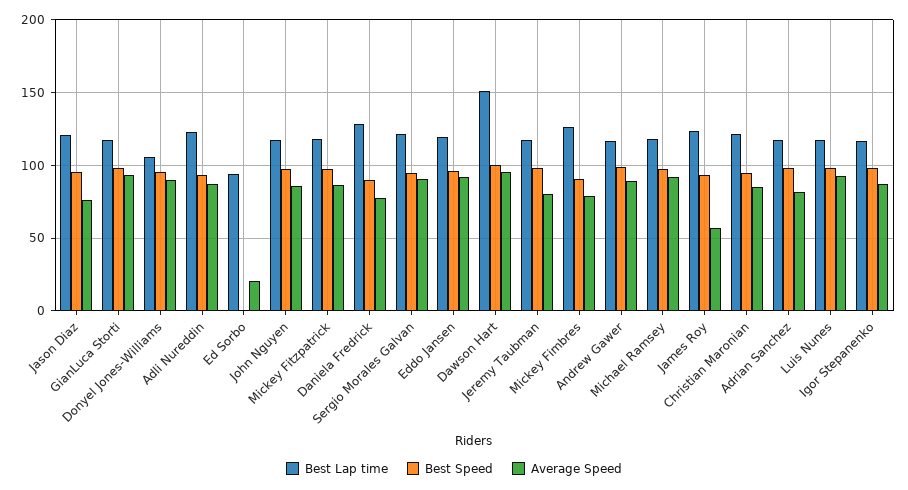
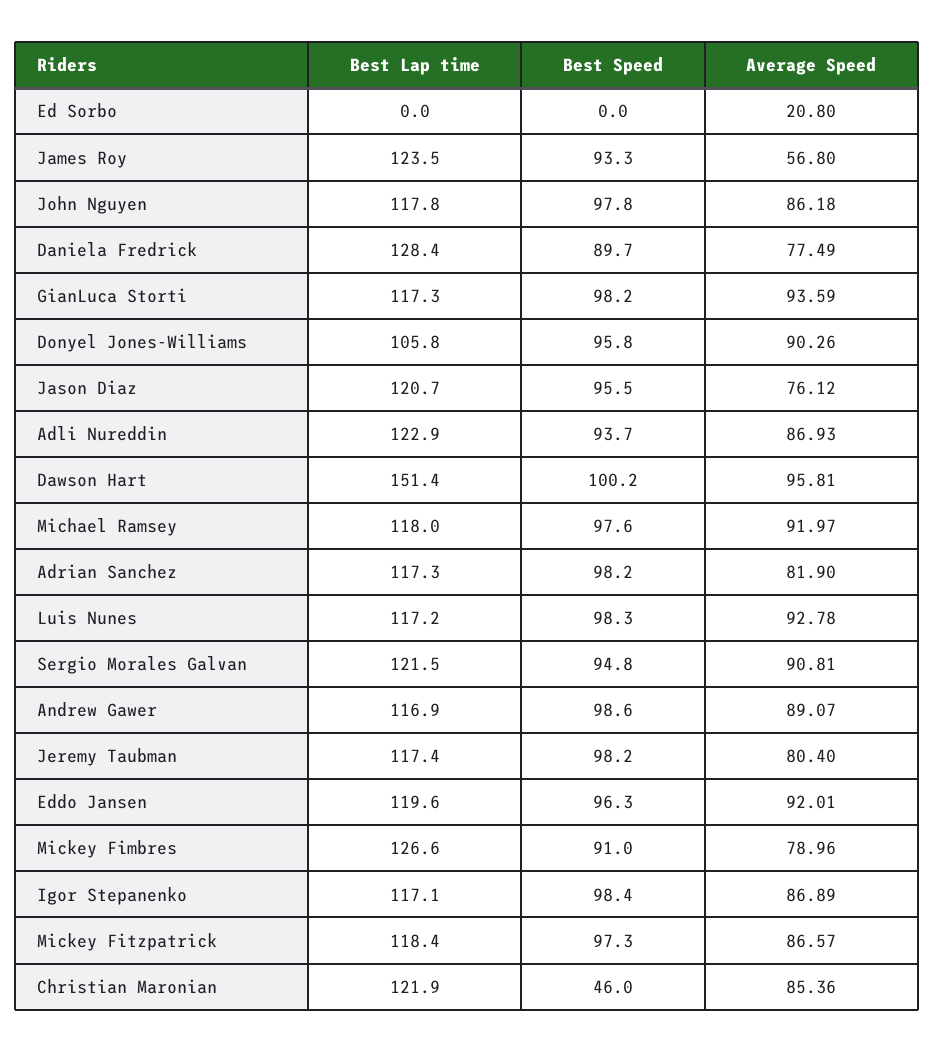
  {
    "Best Lap time": {
      "Jason Diaz": 120.7,
      "GianLuca Storti": 117.3,
      "Donyel Jones-Williams": 105.8,
      "Adli Nureddin": 122.9,
-     "Ed Sorbo": 95,
+     "Ed Sorbo": 0,
      "John Nguyen": 117.8,
      "Mickey Fitzpatrick": 118.4,
      "Daniela Fredrick": 128.4,
      "Sergio Morales Galvan": 121.5,
      "Eddo Jansen": 119.6,
      "Dawson Hart": 151.4,
      "Jeremy Taubman": 117.4,
      "Mickey Fimbres": 126.6,
      "Andrew Gawer": 116.9,
      "Michael Ramsey": 118,
      "James Roy": 123.5,
      "Christian Maronian": 121.9,
      "Adrian Sanchez": 117.3,
      "Luis Nunes": 117.2,
      "Igor Stepanenko": 117.1
    },
    "Best Speed": {
      "Jason Diaz": 95.5,
      "GianLuca Storti": 98.2,
      "Donyel Jones-Williams": 95.8,
      "Adli Nureddin": 93.7,
      "Ed Sorbo": 0,
      "John Nguyen": 97.8,
      "Mickey Fitzpatrick": 97.3,
      "Daniela Fredrick": 89.7,
      "Sergio Morales Galvan": 94.8,
      "Eddo Jansen": 96.3,
      "Dawson Hart": 100.2,
      "Jeremy Taubman": 98.2,
      "Mickey Fimbres": 91,
      "Andrew Gawer": 98.6,
      "Michael Ramsey": 97.6,
      "James Roy": 93.3,
-     "Christian Maronian": 95,
+     "Christian Maronian": 46,
      "Adrian Sanchez": 98.2,
      "Luis Nunes": 98.3,
      "Igor Stepanenko": 98.4
    },
    "Average Speed": {
      "Jason Diaz": 76.12,
      "GianLuca Storti": 93.59,
      "Donyel Jones-Williams": 90.26,
      "Adli Nureddin": 86.93,
      "Ed Sorbo": 20.8,
      "John Nguyen": 86.18,
      "Mickey Fitzpatrick": 86.57,
      "Daniela Fredrick": 77.49,
      "Sergio Morales Galvan": 90.81,
      "Eddo Jansen": 92.01,
      "Dawson Hart": 95.81,
      "Jeremy Taubman": 80.4,
      "Mickey Fimbres": 78.96,
      "Andrew Gawer": 89.07,
      "Michael Ramsey": 91.97,
      "James Roy": 56.8,
      "Christian Maronian": 85.36,
      "Adrian Sanchez": 81.9,
      "Luis Nunes": 92.78,
      "Igor Stepanenko": 86.89
    }
  }

